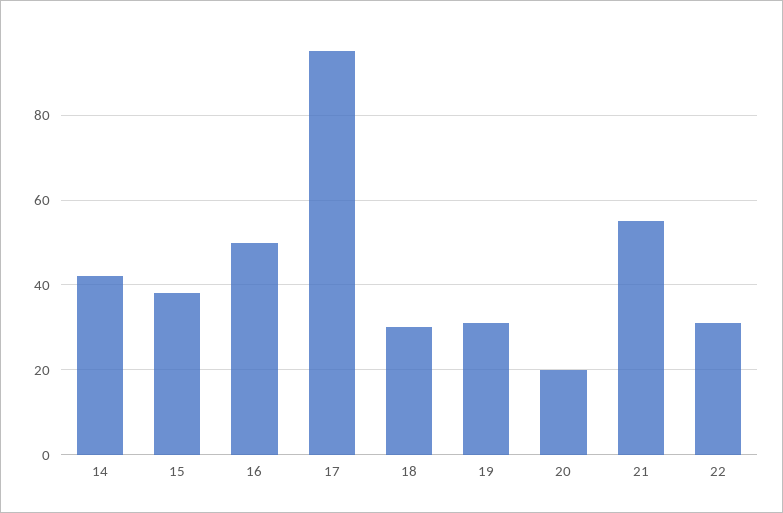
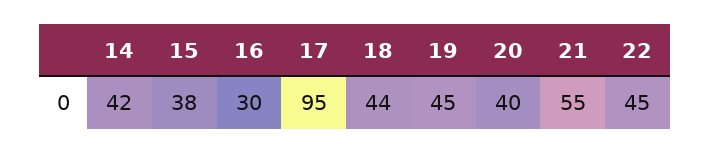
  {
    "14": 42,
    "15": 38,
-   "16": 50,
+   "16": 30,
    "17": 95,
-   "18": 30,
+   "18": 44,
-   "19": 30,
+   "19": 45,
-   "20": 20,
+   "20": 40,
    "21": 55,
-   "22": 30
+   "22": 45
  }

